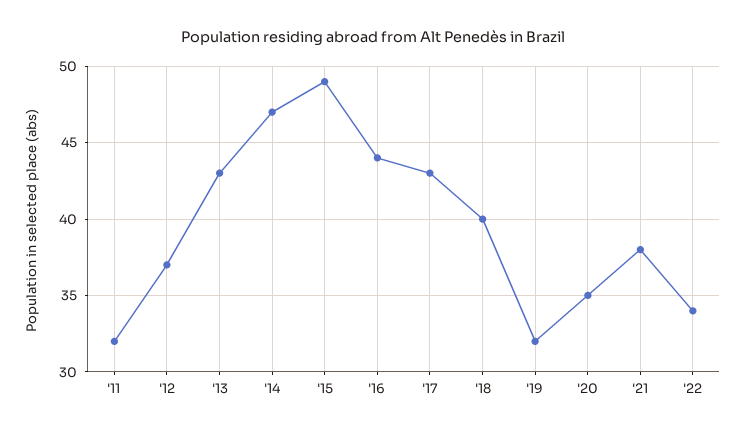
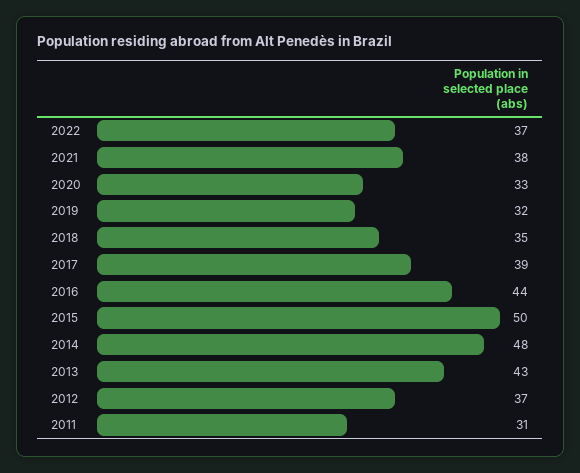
  {
-   "'11": 32,
+   "'11": 31,
    "'12": 37,
    "'13": 43,
-   "'14": 47,
+   "'14": 48,
-   "'15": 49,
+   "'15": 50,
    "'16": 44,
-   "'17": 43,
+   "'17": 39,
-   "'18": 40,
+   "'18": 35,
    "'19": 32,
-   "'20": 35,
+   "'20": 33,
    "'21": 38,
-   "'22": 34
+   "'22": 37
  }

